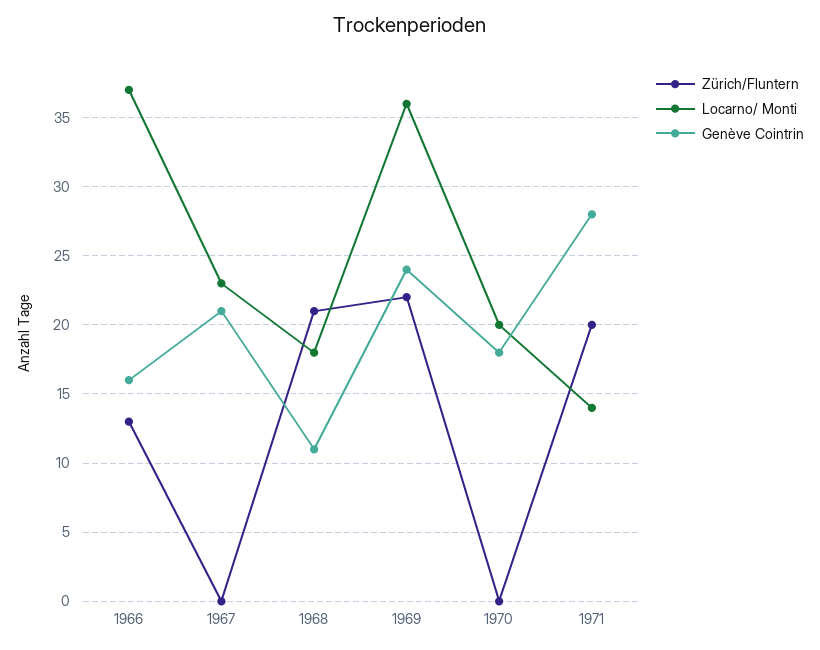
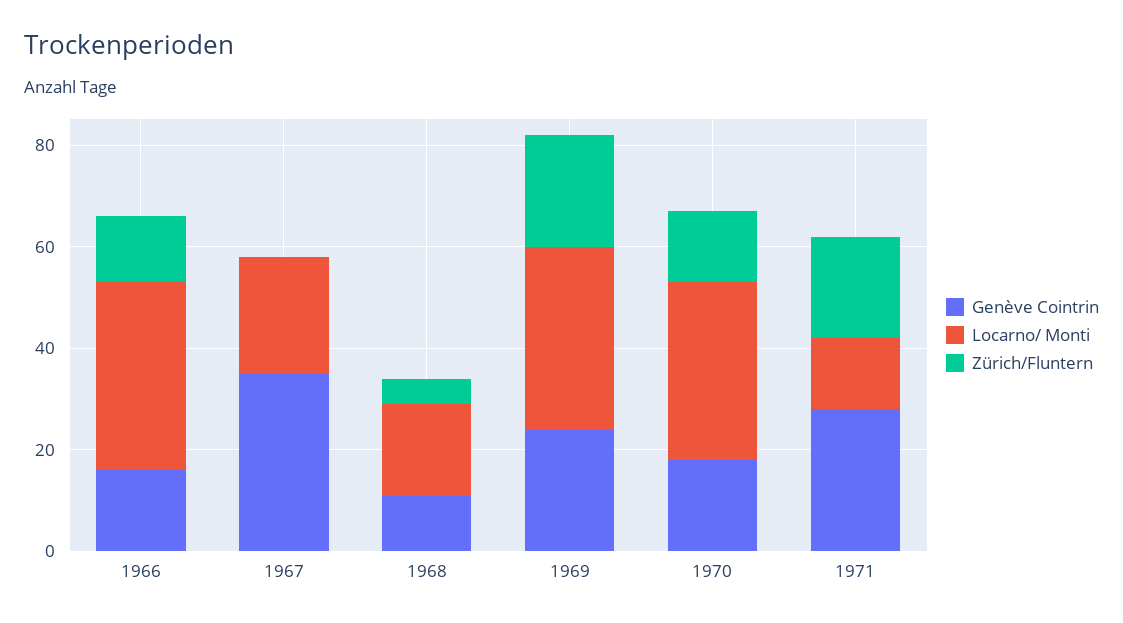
  {
    "Zürich/Fluntern": {
      "1966": 13,
      "1967": 0,
-     "1968": 21,
+     "1968": 5,
      "1969": 22,
-     "1970": 0,
+     "1970": 15,
      "1971": 20
    },
    "Locarno/ Monti": {
      "1966": 37,
      "1967": 23,
      "1968": 18,
      "1969": 36,
-     "1970": 20,
+     "1970": 35,
      "1971": 14
    },
    "Genève Cointrin": {
      "1966": 16,
-     "1967": 21,
+     "1967": 35,
      "1968": 11,
      "1969": 24,
      "1970": 18,
      "1971": 28
    }
  }

